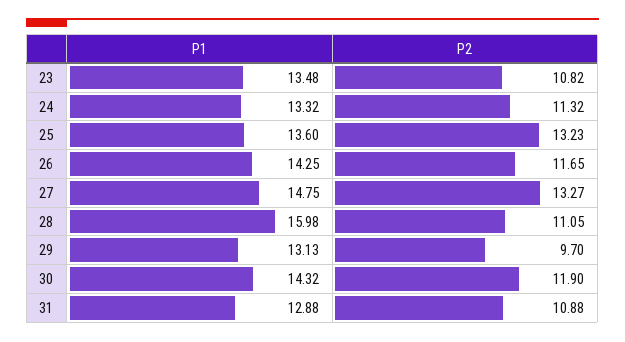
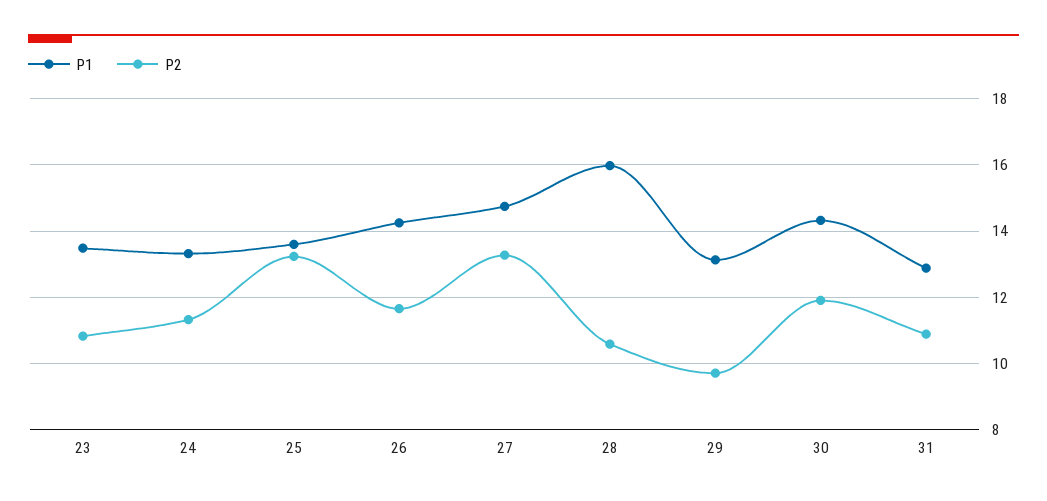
  {
    "P1": {
      "23": 13.48,
      "24": 13.32,
      "25": 13.6,
      "26": 14.25,
      "27": 14.75,
      "28": 15.98,
      "29": 13.13,
      "30": 14.32,
      "31": 12.88
    },
    "P2": {
      "23": 10.82,
      "24": 11.32,
      "25": 13.23,
      "26": 11.65,
      "27": 13.27,
-     "28": 11.05,
+     "28": 10.6,
      "29": 9.7,
      "30": 11.9,
      "31": 10.88
    }
  }

